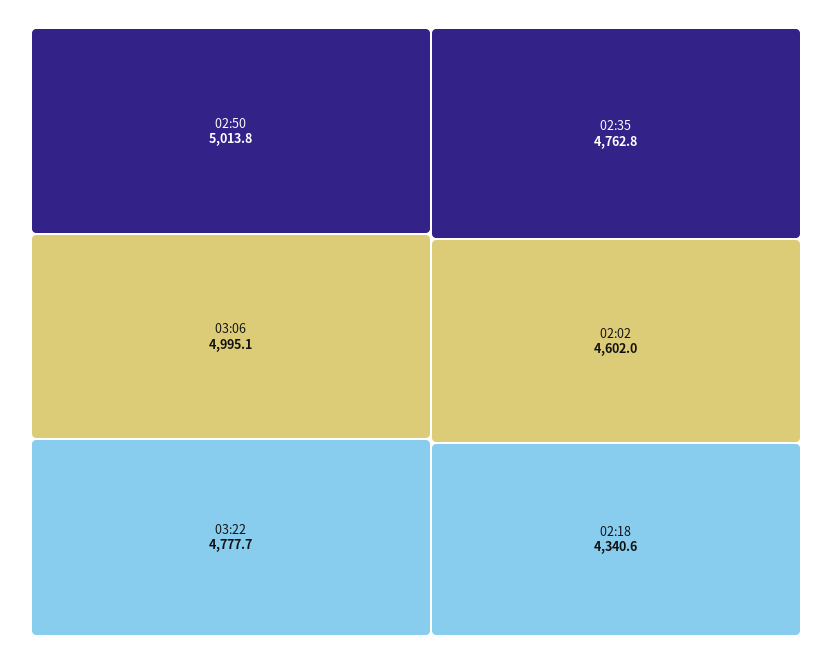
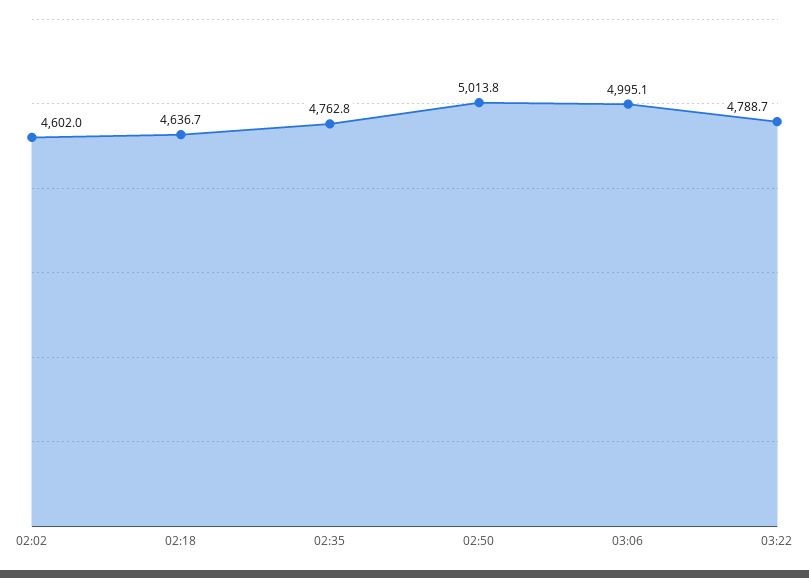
  {
    "02:50": 5013.8,
    "03:06": 4995.1,
-   "03:22": 4777.7,
+   "03:22": 4788.7,
    "02:35": 4762.8,
    "02:02": 4602,
-   "02:18": 4340.6
+   "02:18": 4636.7
  }

